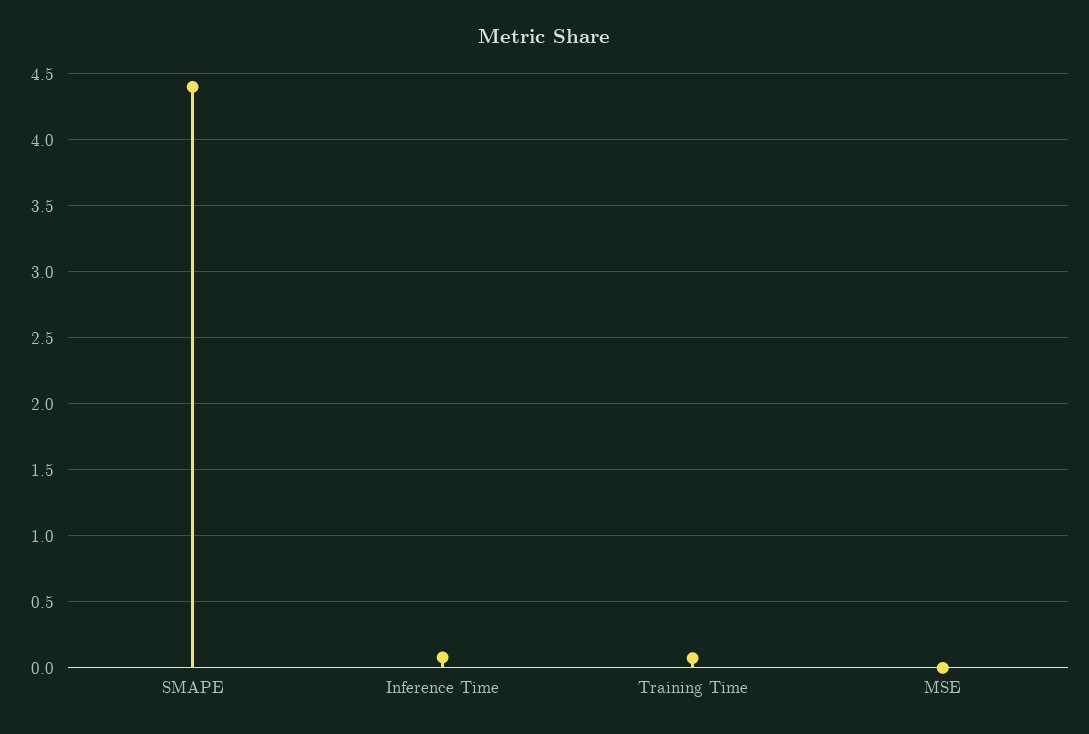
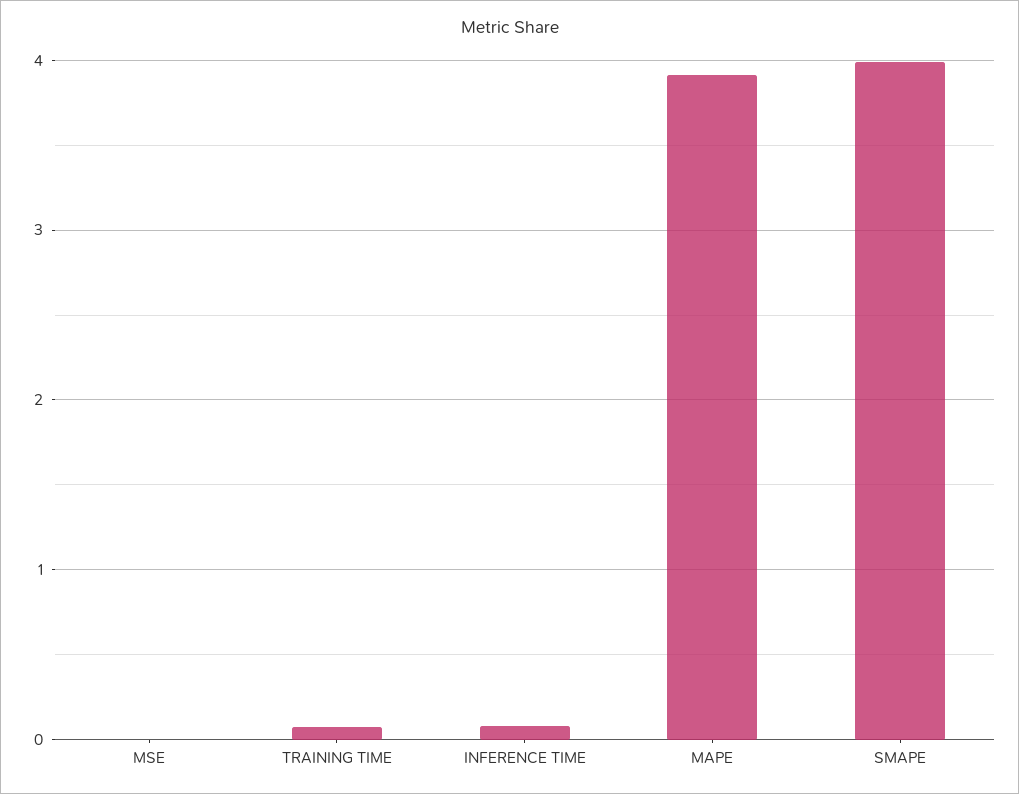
  {
-   "SMAPE": 4.4,
+   "SMAPE": 4,
    "Inference Time": 0.1,
    "Training Time": 0.05,
-   "MSE": 0
+   "MSE": 0,
+   "MAPE": 3.9
  }

